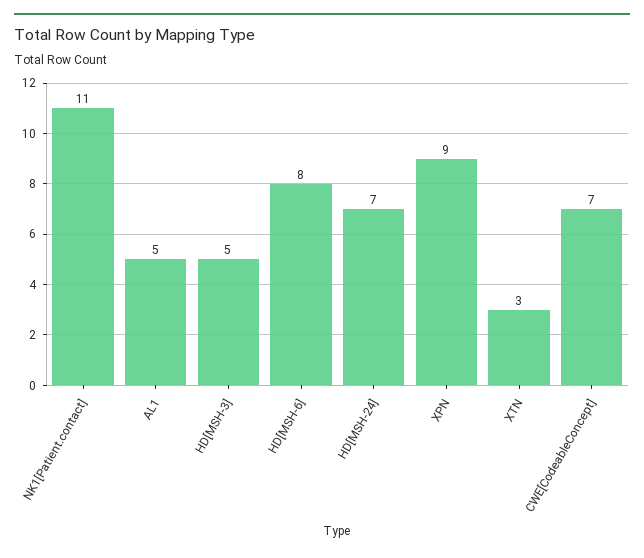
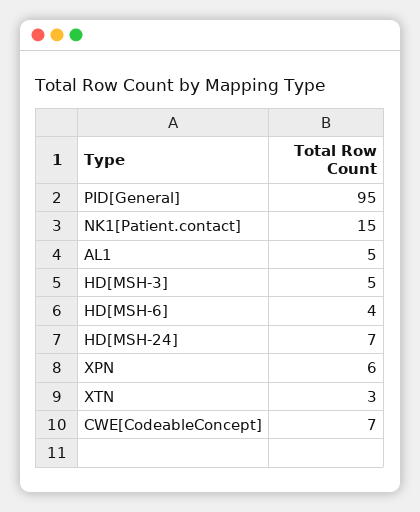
  {
-   "NK1[Patient.contact]": 11,
+   "NK1[Patient.contact]": 15,
    "AL1": 5,
    "HD[MSH-3]": 5,
-   "HD[MSH-6]": 8,
+   "HD[MSH-6]": 4,
    "HD[MSH-24]": 7,
-   "XPN": 9,
+   "XPN": 6,
    "XTN": 3,
-   "CWE[CodeableConcept]": 7
+   "CWE[CodeableConcept]": 7,
+   "PID[General]": 95
  }

